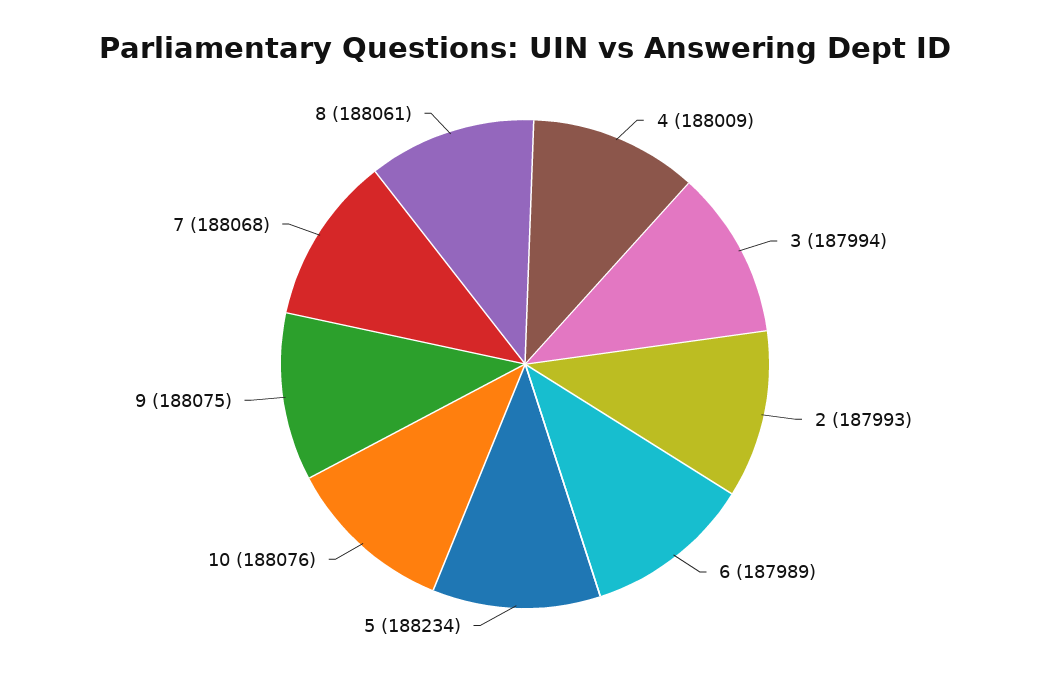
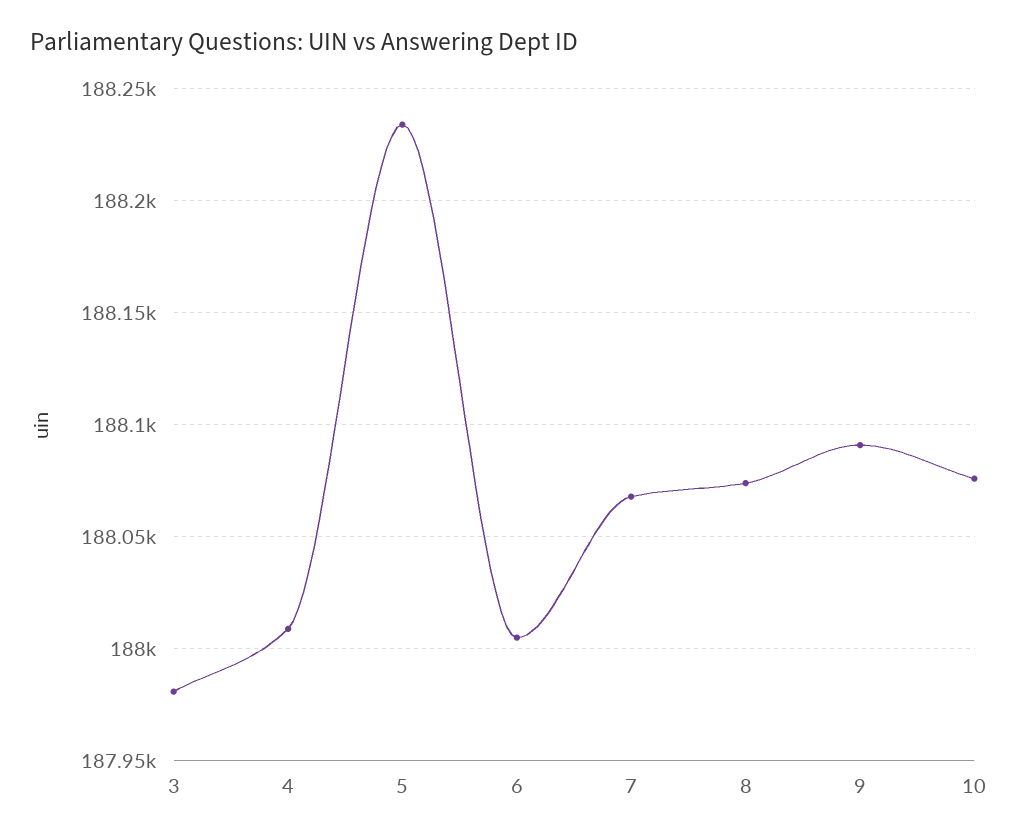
  {
    "4": 188009,
-   "3": 187994,
+   "3": 187980,
-   "2": 187993,
-   "6": 187989,
+   "6": 188005,
    "5": 188234,
    "10": 188076,
-   "9": 188075,
+   "9": 188090,
    "7": 188068,
-   "8": 188061
+   "8": 188075
  }

